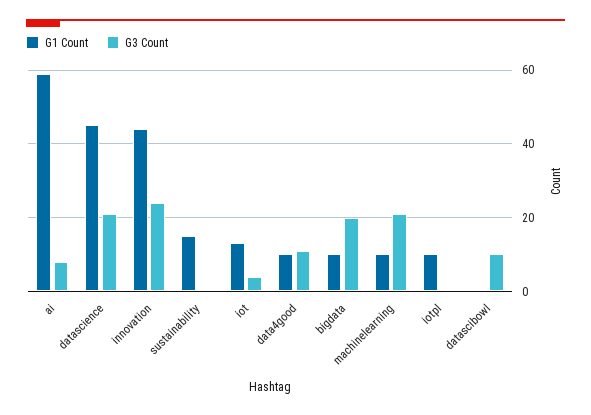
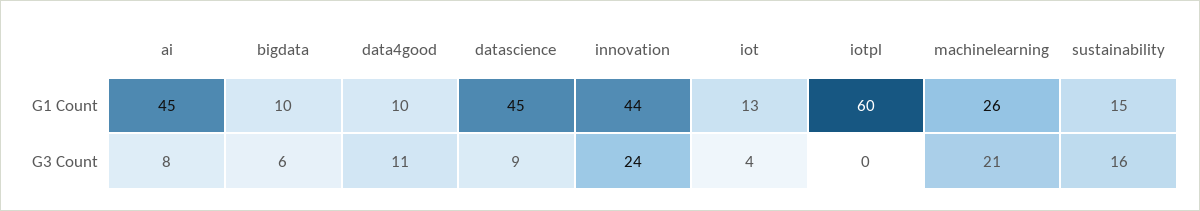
  {
    "G1 Count": {
-     "ai": 60,
+     "ai": 45,
      "datascience": 45,
      "innovation": 44,
      "sustainability": 15,
      "iot": 13,
      "data4good": 10,
      "bigdata": 10,
-     "machinelearning": 10,
+     "machinelearning": 26,
-     "iotpl": 10,
+     "iotpl": 60
-     "datascibowl": 0
    },
    "G3 Count": {
      "ai": 8,
-     "datascience": 20,
+     "datascience": 9,
      "innovation": 24,
-     "sustainability": 0,
+     "sustainability": 16,
      "iot": 4,
      "data4good": 11,
-     "bigdata": 20,
+     "bigdata": 6,
      "machinelearning": 21,
-     "iotpl": 0,
+     "iotpl": 0
-     "datascibowl": 10
    }
  }

